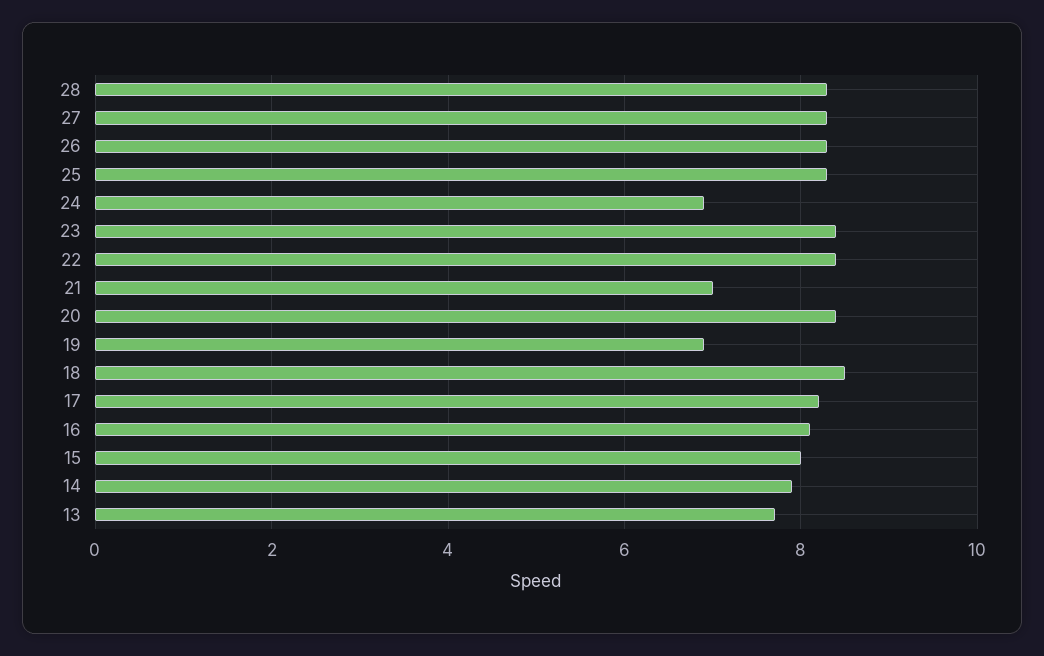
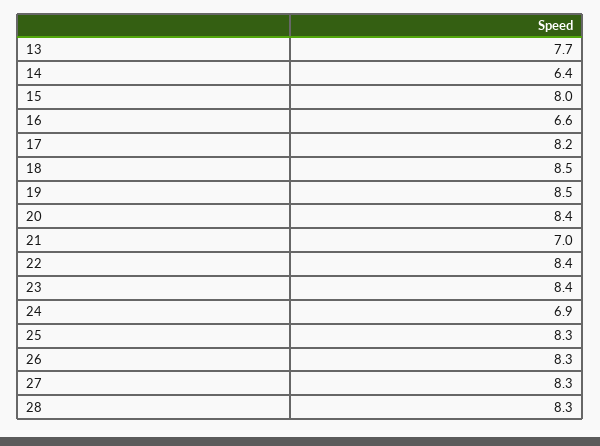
  {
    "28": 8.3,
    "27": 8.3,
    "26": 8.3,
    "25": 8.3,
    "24": 6.9,
    "23": 8.4,
    "22": 8.4,
    "21": 7,
    "20": 8.4,
-   "19": 7,
+   "19": 8.5,
    "18": 8.5,
    "17": 8.2,
-   "16": 8,
+   "16": 6.6,
    "15": 8,
-   "14": 8,
+   "14": 6.4,
    "13": 7.7
  }

